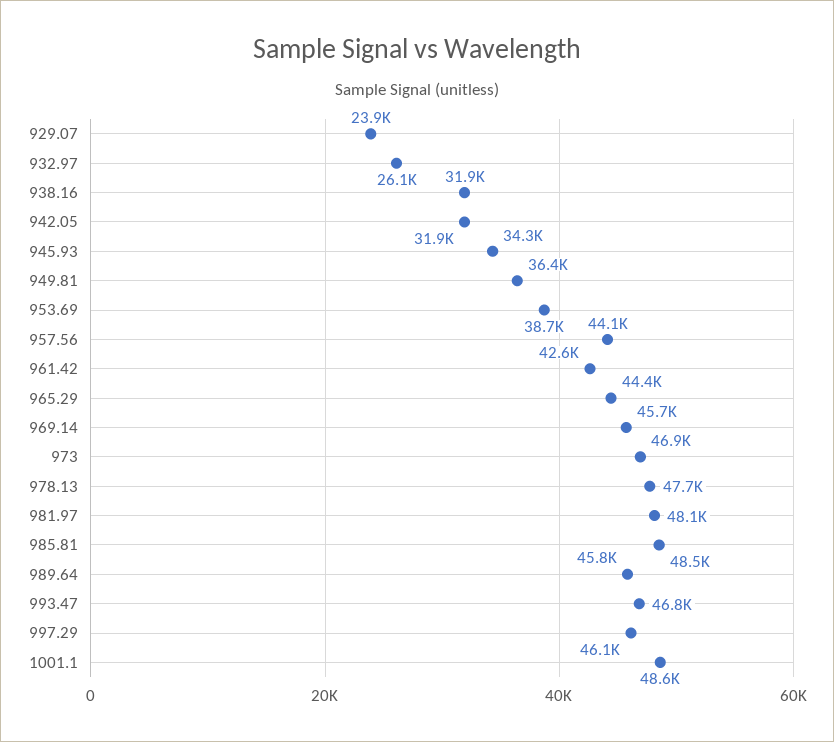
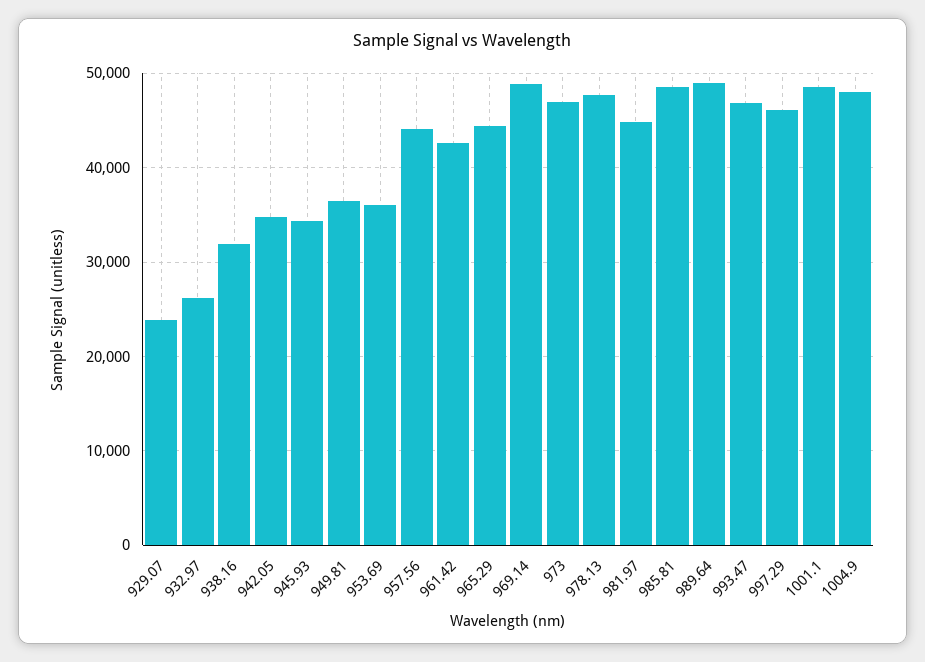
  {
    "929.07": 23900,
    "932.97": 26100,
    "938.16": 31900,
-   "942.05": 31900,
+   "942.05": 35000,
    "945.93": 34300,
    "949.81": 36400,
-   "953.69": 38700,
+   "953.69": 36000,
    "957.56": 44100,
    "961.42": 42600,
    "965.29": 44400,
-   "969.14": 45700,
+   "969.14": 49000,
    "973": 46900,
    "978.13": 47700,
-   "981.97": 48100,
+   "981.97": 45000,
    "985.81": 48500,
-   "989.64": 45800,
+   "989.64": 49000,
    "993.47": 46800,
    "997.29": 46100,
-   "1001.1": 48600
+   "1001.1": 48600,
+   "1004.9": 48000
  }

